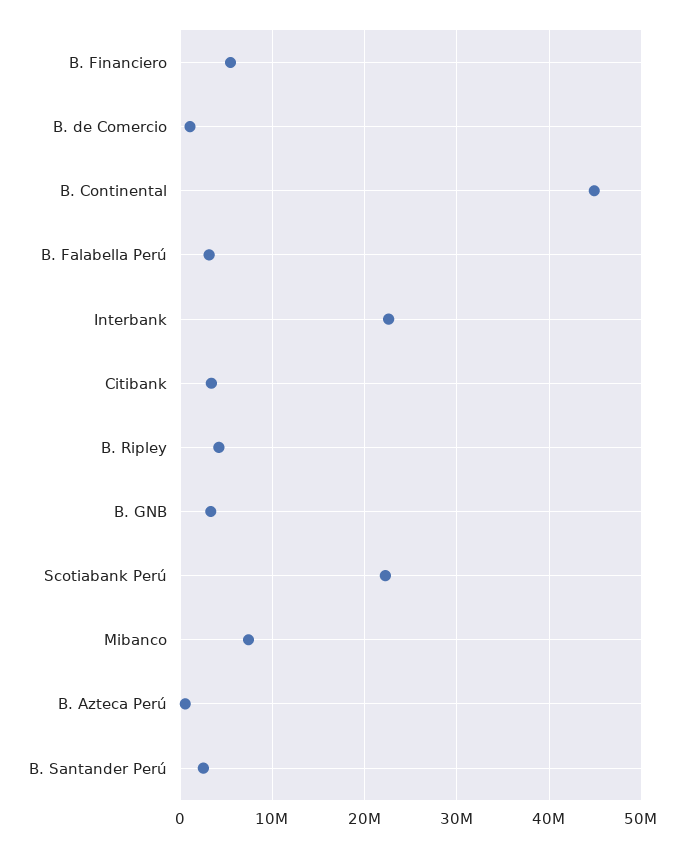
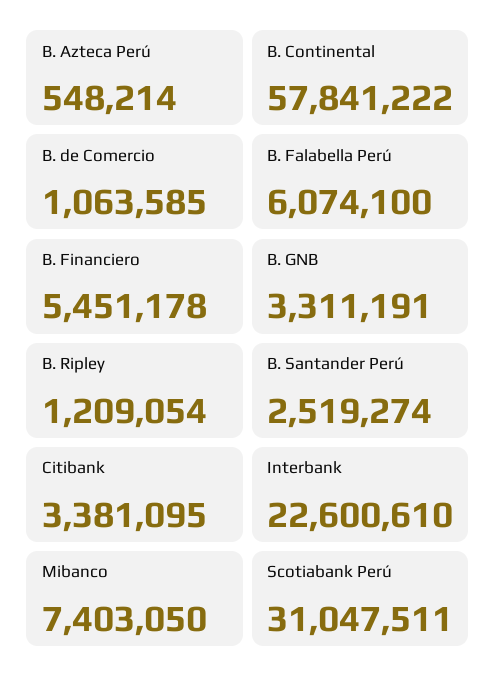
  {
    "B. Financiero": 5451178,
    "B. de Comercio": 1063585,
-   "B. Continental": 45000000,
+   "B. Continental": 57841222,
-   "B. Falabella Perú": 3000000,
+   "B. Falabella Perú": 6074100,
    "Interbank": 22600610,
    "Citibank": 3381095,
-   "B. Ripley": 4000000,
+   "B. Ripley": 1209054,
    "B. GNB": 3311191,
-   "Scotiabank Perú": 22000000,
+   "Scotiabank Perú": 31047511,
    "Mibanco": 7403050,
    "B. Azteca Perú": 548214,
    "B. Santander Perú": 2519274
  }

